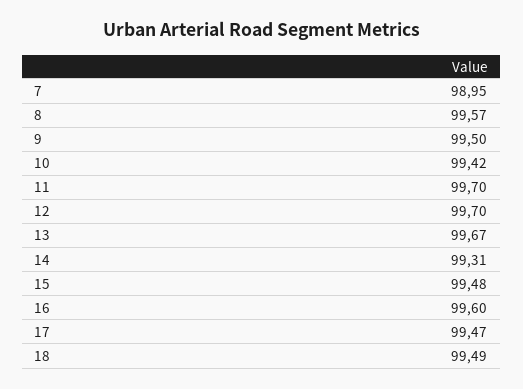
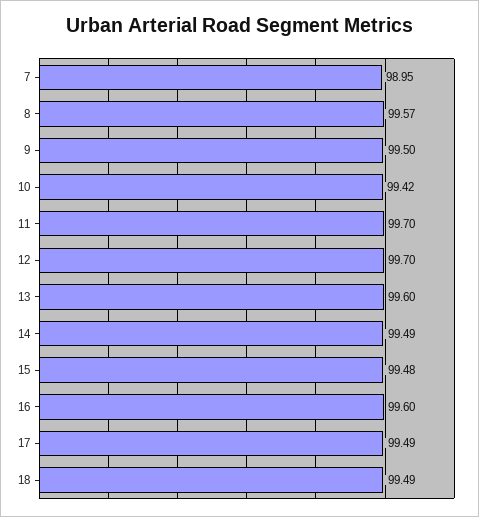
  {
    "7": 98.95,
    "8": 99.57,
    "9": 99.5,
    "10": 99.42,
    "11": 99.7,
    "12": 99.7,
-   "13": 99.67,
+   "13": 99.6,
-   "14": 99.31,
+   "14": 99.49,
    "15": 99.48,
    "16": 99.6,
-   "17": 99.47,
+   "17": 99.49,
    "18": 99.49
  }

